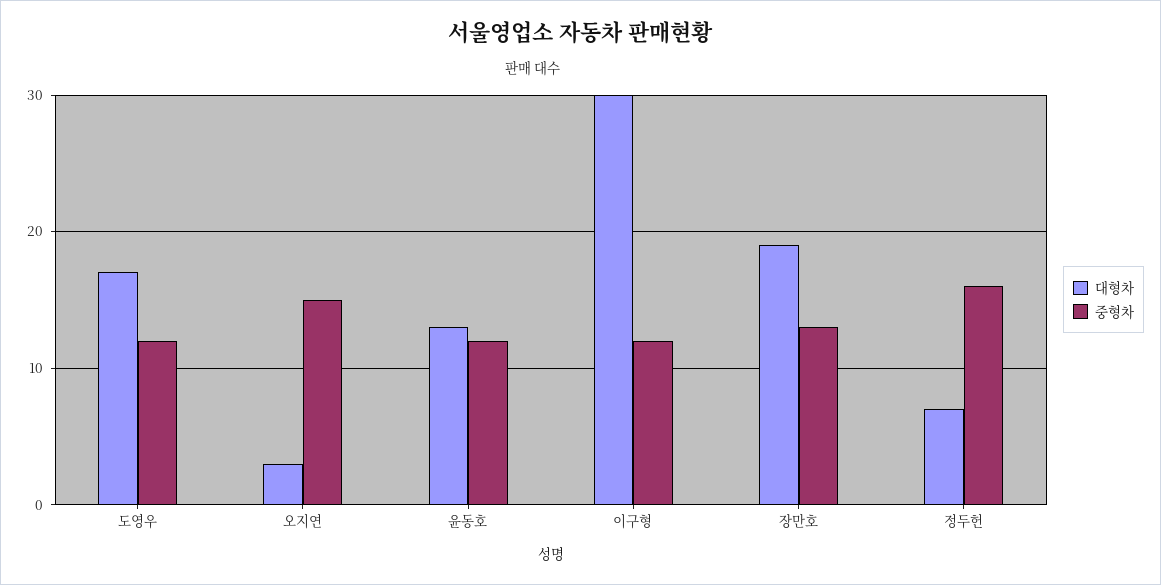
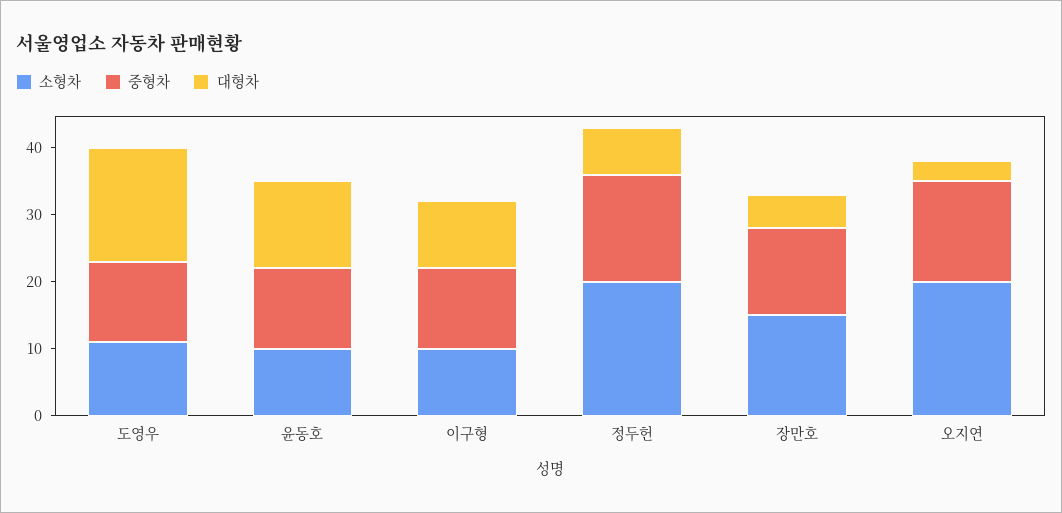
  {
    "대형차": {
      "도영우": 17,
      "오지연": 3,
      "윤동호": 13,
-     "이구형": 30,
+     "이구형": 10,
-     "장만호": 19,
+     "장만호": 5,
      "정두헌": 7
    },
    "중형차": {
      "도영우": 12,
      "오지연": 15,
      "윤동호": 12,
      "이구형": 12,
      "장만호": 13,
      "정두헌": 16
-   }
+   },
+   "소형차": {
+     "도영우": 10,
+     "윤동호": 10,
+     "이구형": 10,
+     "정두헌": 20,
+     "장만호": 15,
+     "오지연": 20
+   }
  }

